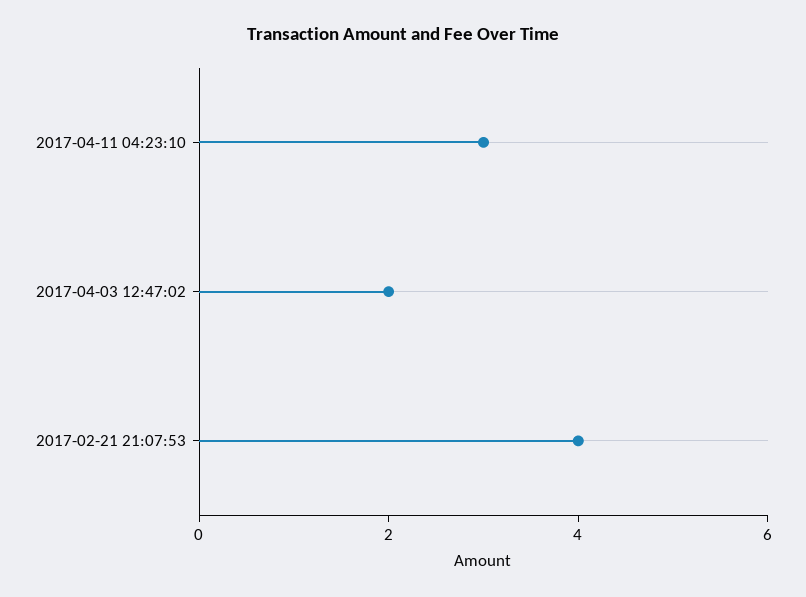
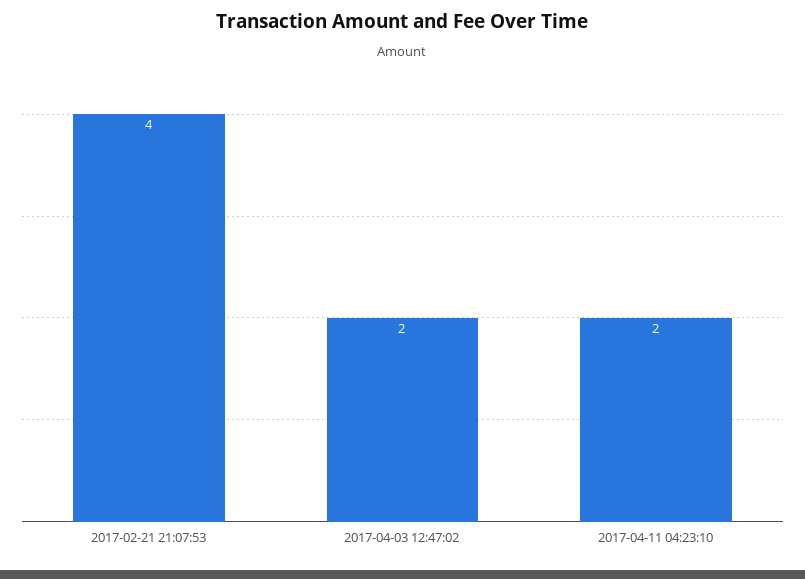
  {
-   "2017-04-11 04:23:10": 3,
+   "2017-04-11 04:23:10": 2,
    "2017-04-03 12:47:02": 2,
    "2017-02-21 21:07:53": 4
  }

